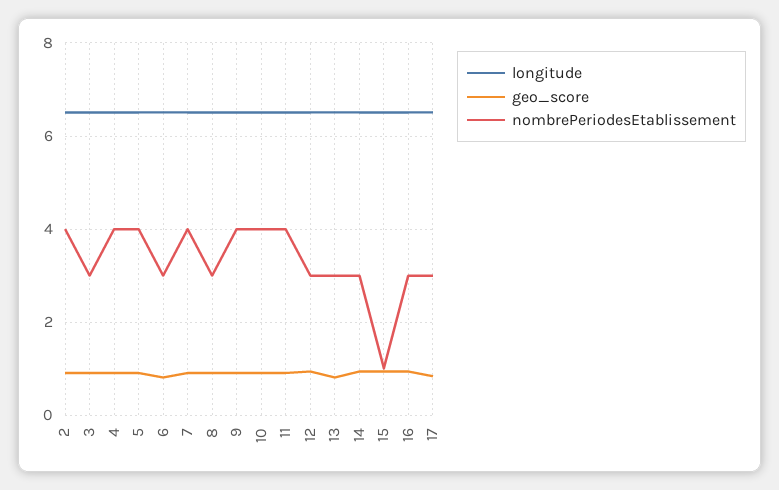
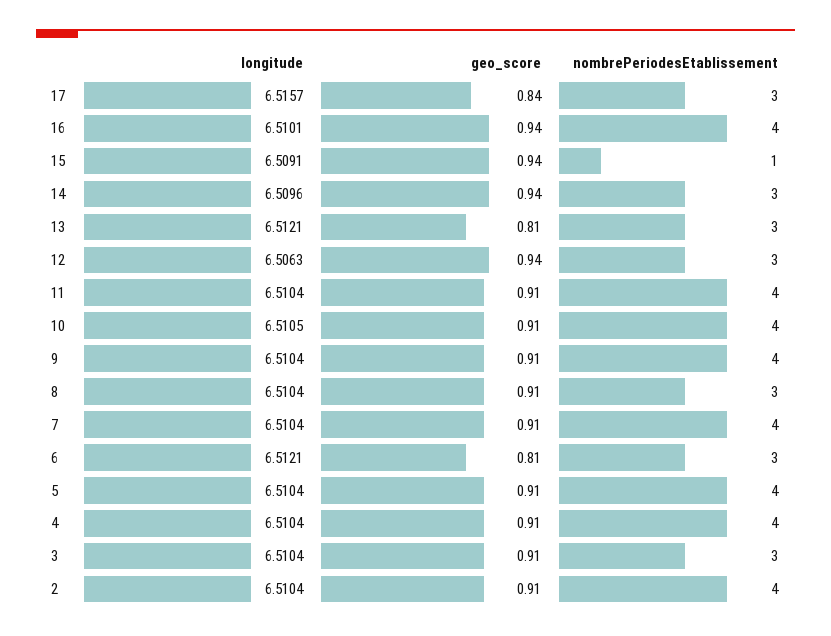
  {
    "longitude": {
      "2": 6.5104,
      "3": 6.5104,
      "4": 6.5104,
      "5": 6.5104,
      "6": 6.5121,
      "7": 6.5104,
      "8": 6.5104,
      "9": 6.5104,
      "10": 6.5105,
      "11": 6.5104,
      "12": 6.5063,
      "13": 6.5121,
      "14": 6.5096,
      "15": 6.5091,
      "16": 6.5101,
      "17": 6.5157
    },
    "geo_score": {
      "2": 0.91,
      "3": 0.91,
      "4": 0.91,
      "5": 0.91,
      "6": 0.81,
      "7": 0.91,
      "8": 0.91,
      "9": 0.91,
      "10": 0.91,
      "11": 0.91,
      "12": 0.94,
      "13": 0.81,
      "14": 0.94,
      "15": 0.94,
      "16": 0.94,
      "17": 0.84
    },
    "nombrePeriodesEtablissement": {
      "2": 4,
      "3": 3,
      "4": 4,
      "5": 4,
      "6": 3,
      "7": 4,
      "8": 3,
      "9": 4,
      "10": 4,
      "11": 4,
      "12": 3,
      "13": 3,
      "14": 3,
      "15": 1,
-     "16": 3,
+     "16": 4,
      "17": 3
    }
  }

